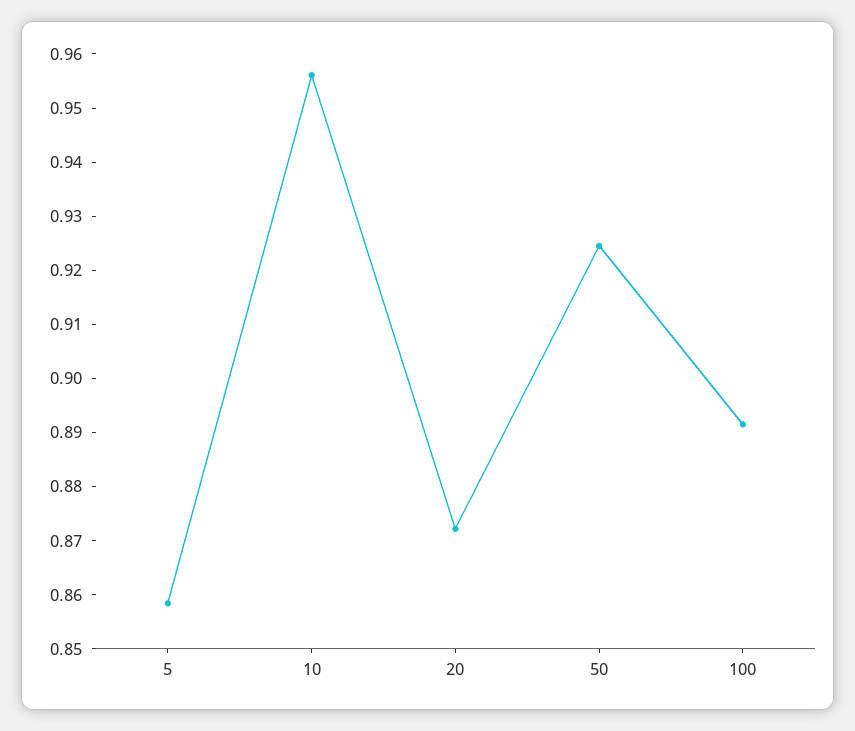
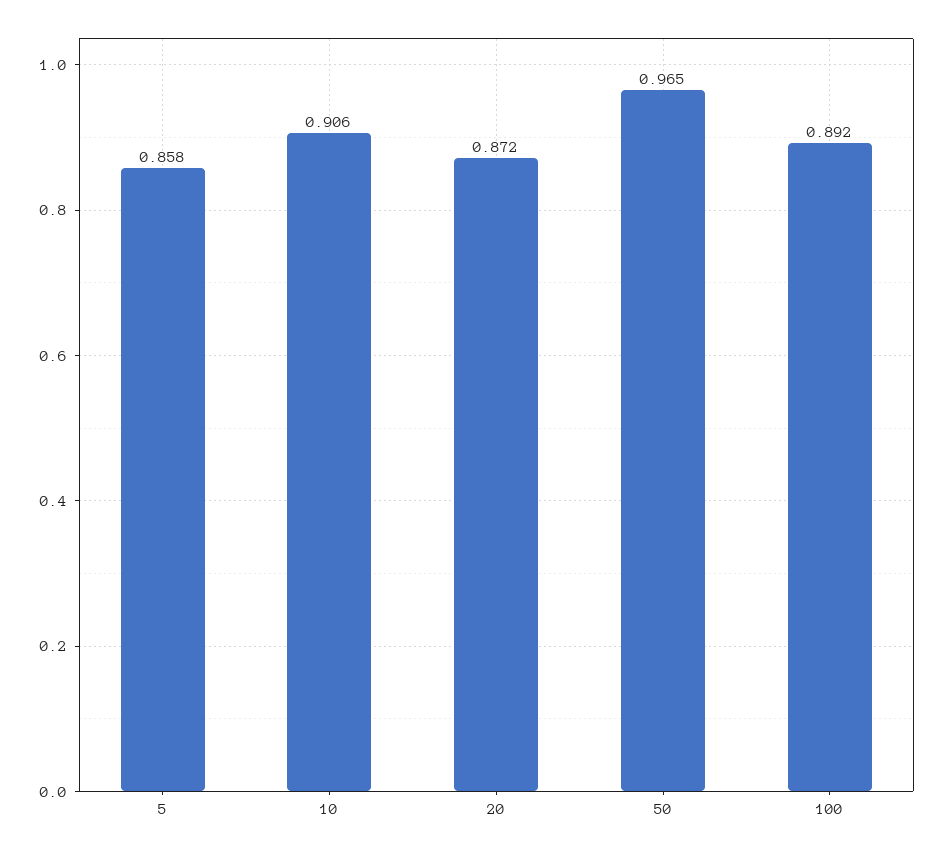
  {
    "5": 0.858,
-   "10": 0.956,
+   "10": 0.906,
    "20": 0.872,
-   "50": 0.924,
+   "50": 0.965,
    "100": 0.892
  }

